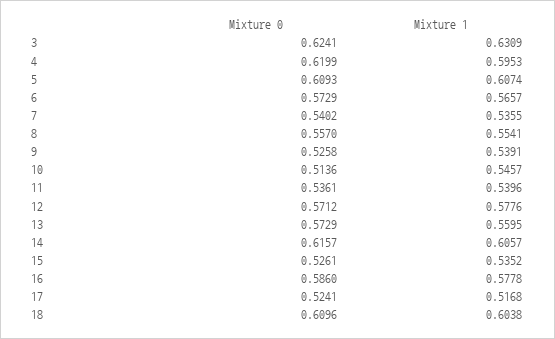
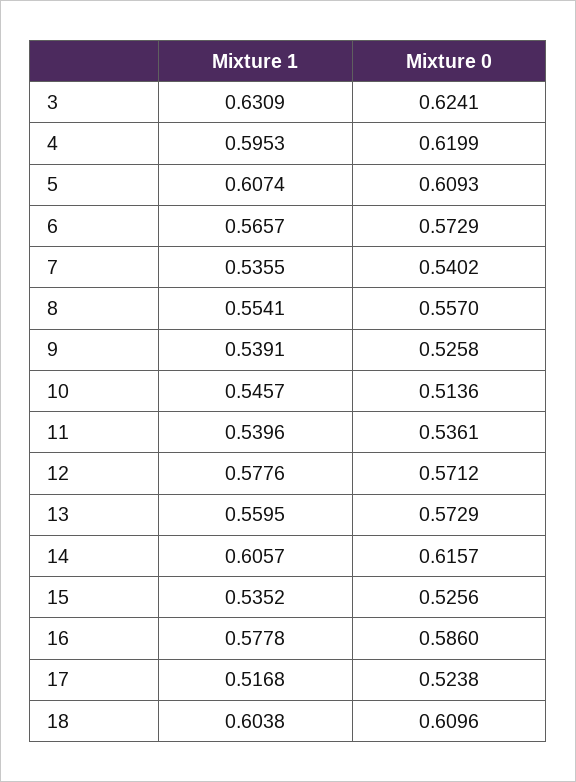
  {
    "Mixture 0": {
      "3": 0.6241,
      "4": 0.6199,
      "5": 0.6093,
      "6": 0.5729,
      "7": 0.5402,
      "8": 0.557,
      "9": 0.5258,
      "10": 0.5136,
      "11": 0.5361,
      "12": 0.5712,
      "13": 0.5729,
      "14": 0.6157,
-     "15": 0.5261,
+     "15": 0.5256,
      "16": 0.586,
-     "17": 0.5241,
+     "17": 0.5238,
      "18": 0.6096
    },
    "Mixture 1": {
      "3": 0.6309,
      "4": 0.5953,
      "5": 0.6074,
      "6": 0.5657,
      "7": 0.5355,
      "8": 0.5541,
      "9": 0.5391,
      "10": 0.5457,
      "11": 0.5396,
      "12": 0.5776,
      "13": 0.5595,
      "14": 0.6057,
      "15": 0.5352,
      "16": 0.5778,
      "17": 0.5168,
      "18": 0.6038
    }
  }

